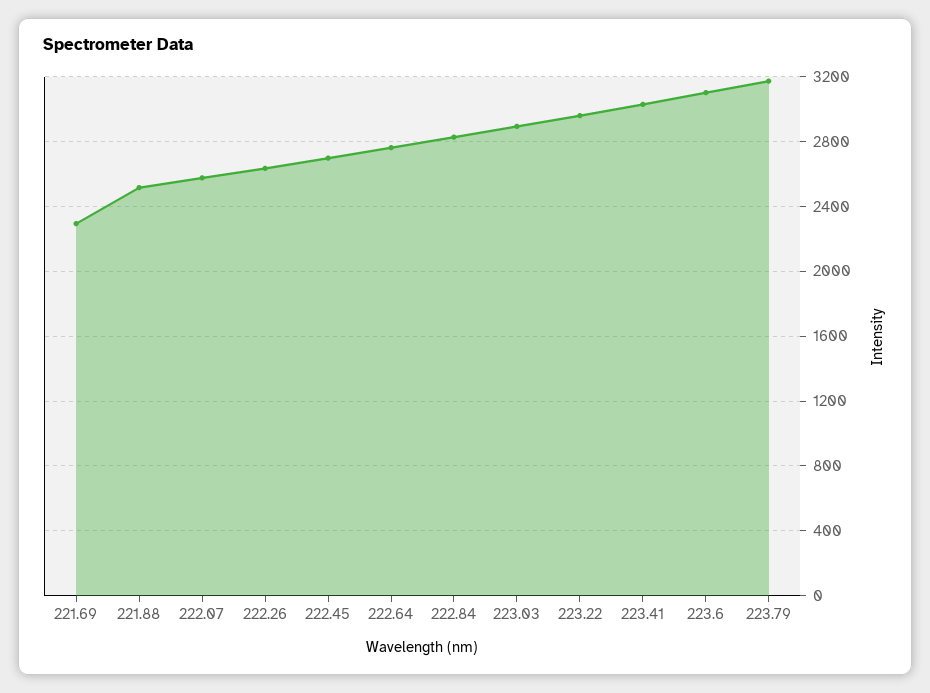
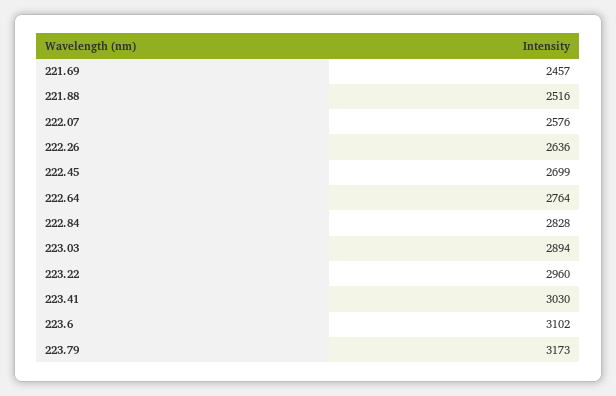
  {
-   "221.69": 2300,
+   "221.69": 2457,
    "221.88": 2516,
    "222.07": 2576,
    "222.26": 2636,
    "222.45": 2699,
    "222.64": 2764,
    "222.84": 2828,
    "223.03": 2894,
    "223.22": 2960,
    "223.41": 3030,
    "223.6": 3102,
    "223.79": 3173
  }

